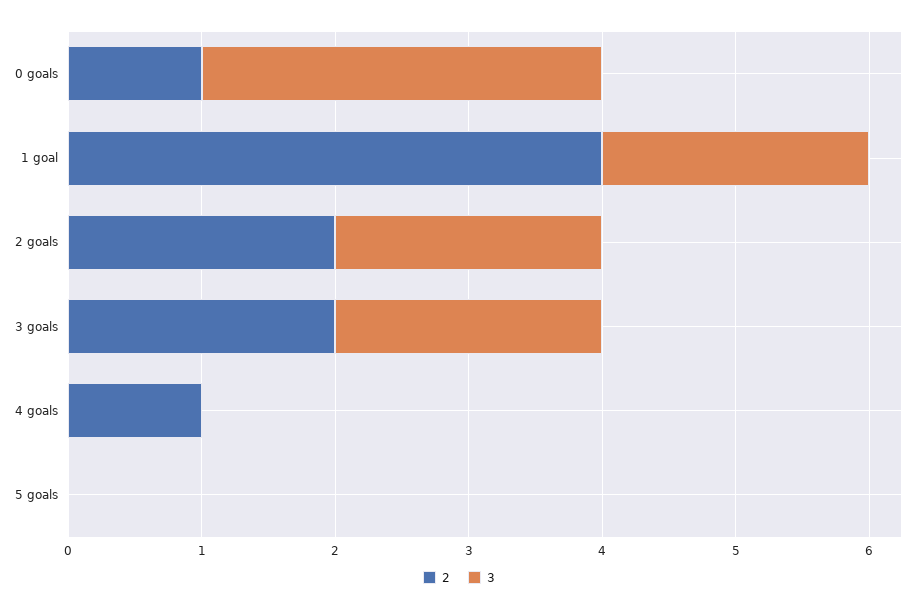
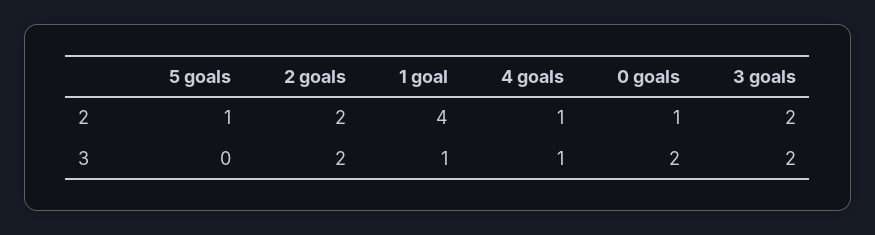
  {
    "2": {
      "0 goals": 1,
      "1 goal": 4,
      "2 goals": 2,
      "3 goals": 2,
      "4 goals": 1,
-     "5 goals": 0
+     "5 goals": 1
    },
    "3": {
-     "0 goals": 3,
+     "0 goals": 2,
-     "1 goal": 2,
+     "1 goal": 1,
      "2 goals": 2,
      "3 goals": 2,
-     "4 goals": 0,
+     "4 goals": 1,
      "5 goals": 0
    }
  }

